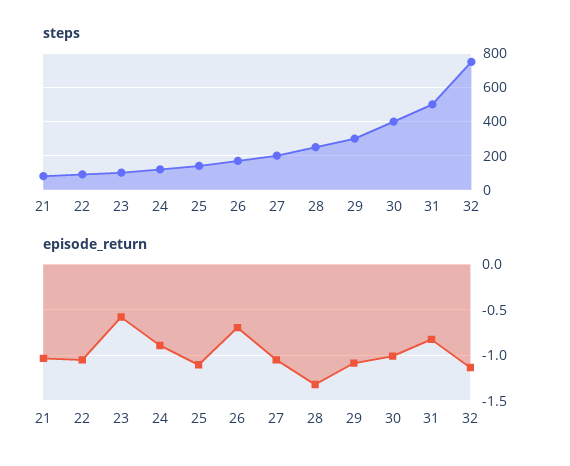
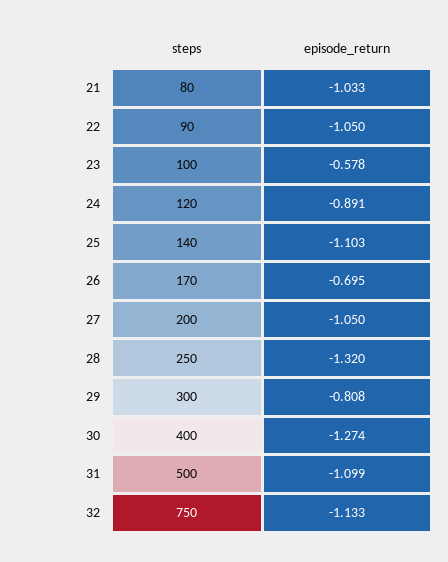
  {
    "steps": {
      "21": 80,
      "22": 90,
      "23": 100,
      "24": 120,
      "25": 140,
      "26": 170,
      "27": 200,
      "28": 250,
      "29": 300,
      "30": 400,
      "31": 500,
      "32": 750
    },
    "episode_return": {
      "21": -1.033,
      "22": -1.05,
      "23": -0.578,
      "24": -0.891,
      "25": -1.103,
      "26": -0.695,
      "27": -1.05,
      "28": -1.32,
-     "29": -1.1,
+     "29": -0.808,
-     "30": -1,
+     "30": -1.274,
-     "31": -0.8,
+     "31": -1.099,
      "32": -1.133
    }
  }

